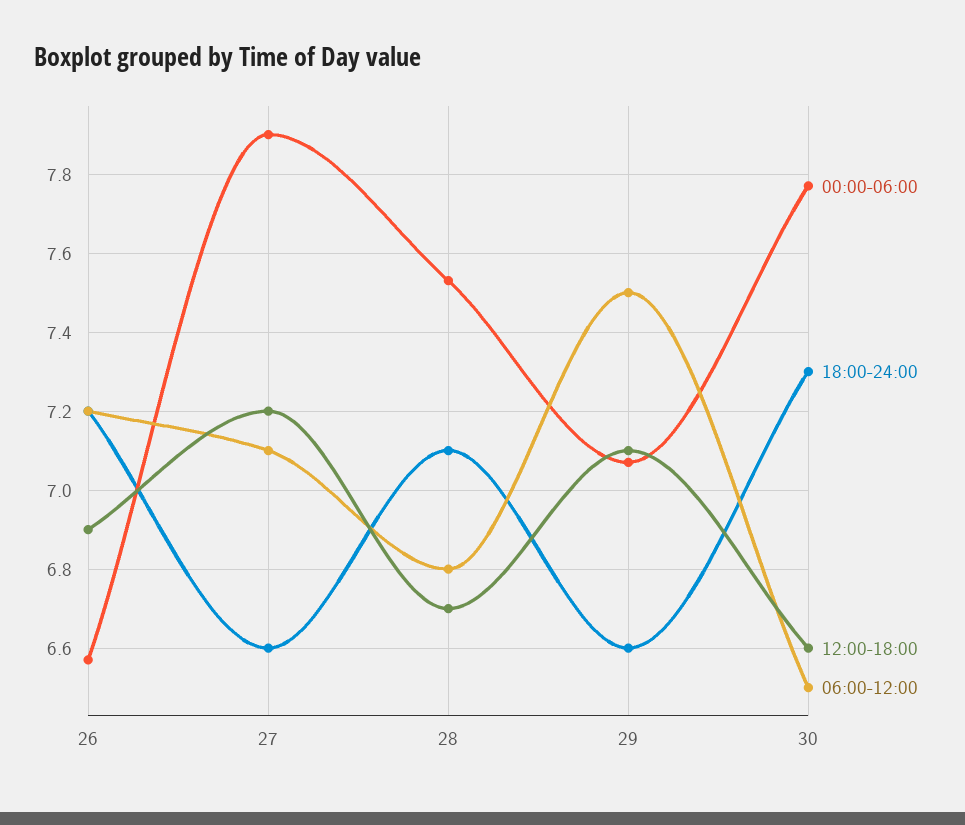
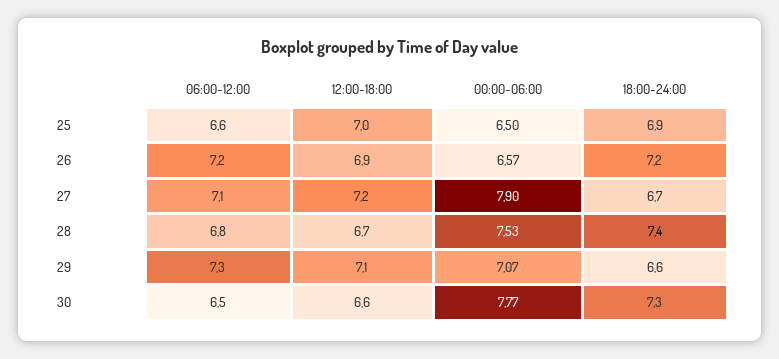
  {
    "00:00-06:00": {
      "26": 6.57,
      "27": 7.9,
      "28": 7.53,
      "29": 7.07,
-     "30": 7.77
+     "30": 7.77,
+     "25": 6.5
    },
    "18:00-24:00": {
      "26": 7.2,
-     "27": 6.6,
+     "27": 6.7,
-     "28": 7.1,
+     "28": 7.4,
      "29": 6.6,
-     "30": 7.3
+     "30": 7.3,
+     "25": 6.9
    },
    "12:00-18:00": {
      "26": 6.9,
      "27": 7.2,
      "28": 6.7,
      "29": 7.1,
-     "30": 6.6
+     "30": 6.6,
+     "25": 7
    },
    "06:00-12:00": {
      "26": 7.2,
      "27": 7.1,
      "28": 6.8,
-     "29": 7.5,
+     "29": 7.3,
-     "30": 6.5
+     "30": 6.5,
+     "25": 6.6
    }
  }

